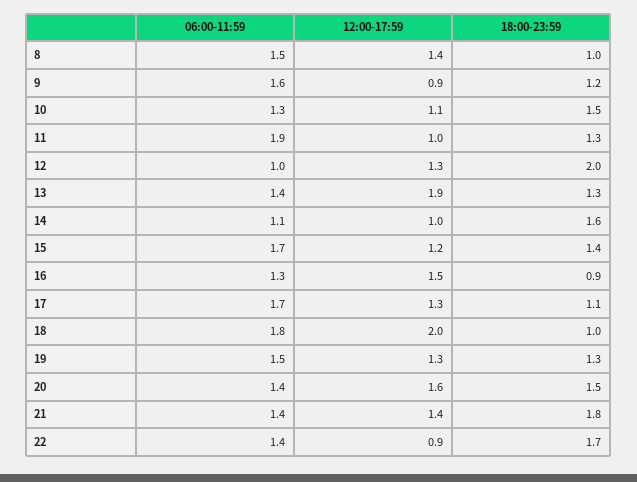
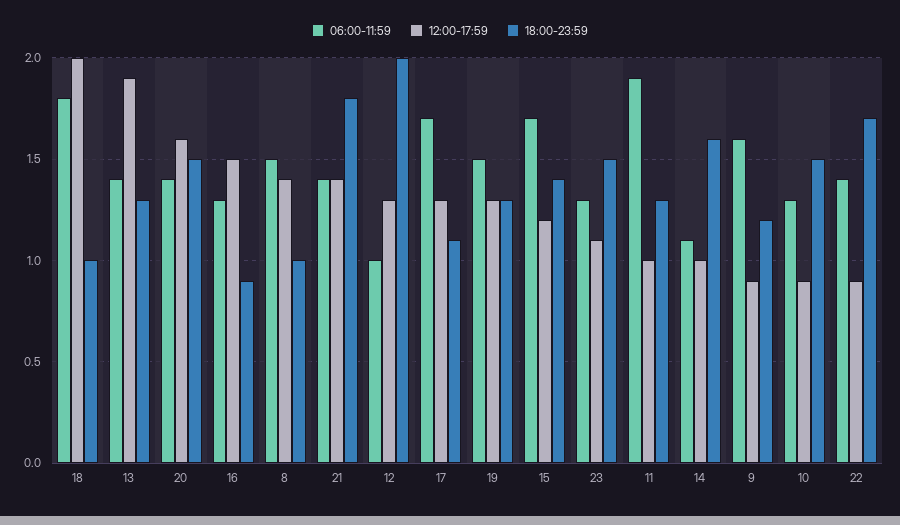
  {
    "06:00-11:59": {
      "8": 1.5,
      "9": 1.6,
      "10": 1.3,
      "11": 1.9,
      "12": 1,
      "13": 1.4,
      "14": 1.1,
      "15": 1.7,
      "16": 1.3,
      "17": 1.7,
      "18": 1.8,
      "19": 1.5,
      "20": 1.4,
      "21": 1.4,
-     "22": 1.4
+     "22": 1.4,
+     "23": 1.3
    },
    "12:00-17:59": {
      "8": 1.4,
      "9": 0.9,
-     "10": 1.1,
+     "10": 0.9,
      "11": 1,
      "12": 1.3,
      "13": 1.9,
      "14": 1,
      "15": 1.2,
      "16": 1.5,
      "17": 1.3,
      "18": 2,
      "19": 1.3,
      "20": 1.6,
      "21": 1.4,
-     "22": 0.9
+     "22": 0.9,
+     "23": 1.1
    },
    "18:00-23:59": {
      "8": 1,
      "9": 1.2,
      "10": 1.5,
      "11": 1.3,
      "12": 2,
      "13": 1.3,
      "14": 1.6,
      "15": 1.4,
      "16": 0.9,
      "17": 1.1,
      "18": 1,
      "19": 1.3,
      "20": 1.5,
      "21": 1.8,
-     "22": 1.7
+     "22": 1.7,
+     "23": 1.5
    }
  }

